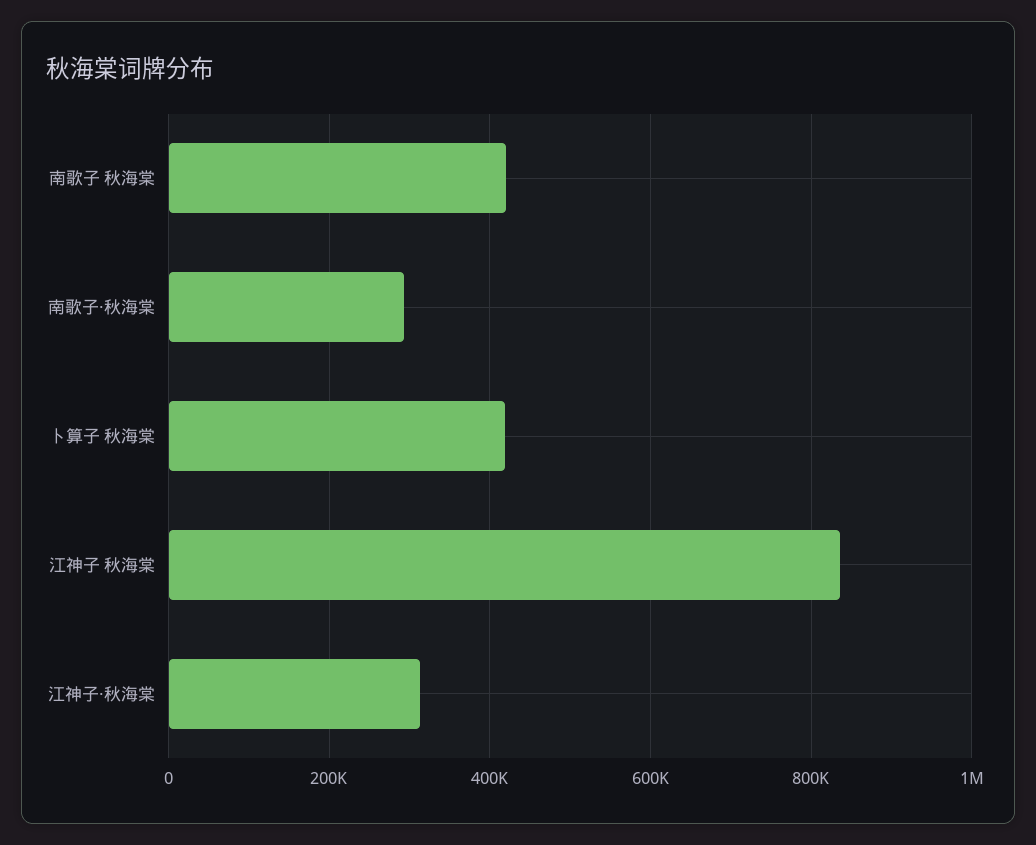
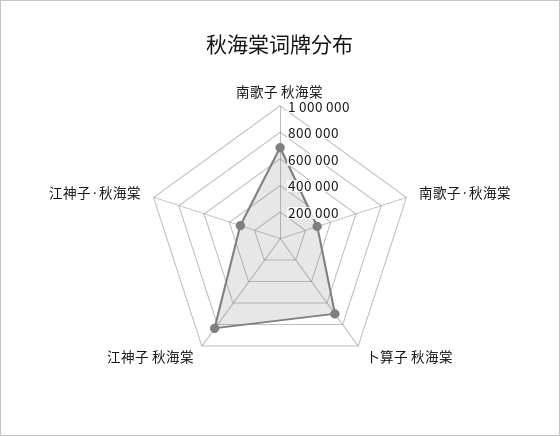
  {
-   "南歌子 秋海棠": 420000,
+   "南歌子 秋海棠": 700000,
    "南歌子·秋海棠": 300000,
-   "卜算子 秋海棠": 420000,
+   "卜算子 秋海棠": 700000,
    "江神子 秋海棠": 840000,
    "江神子·秋海棠": 320000
  }

